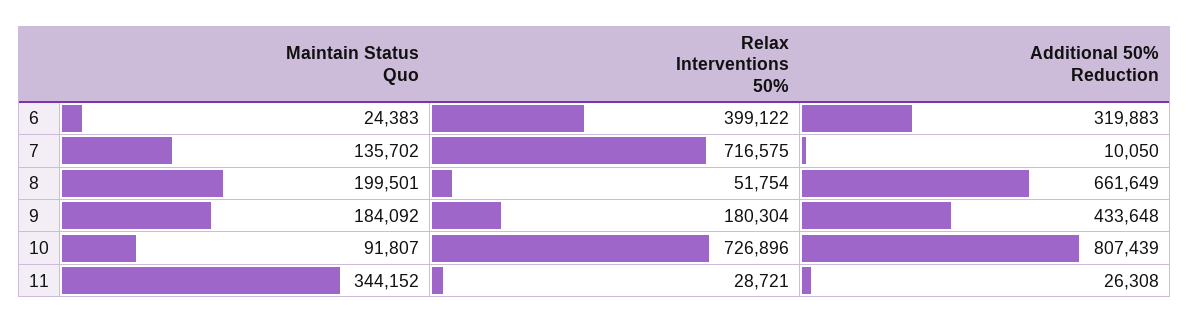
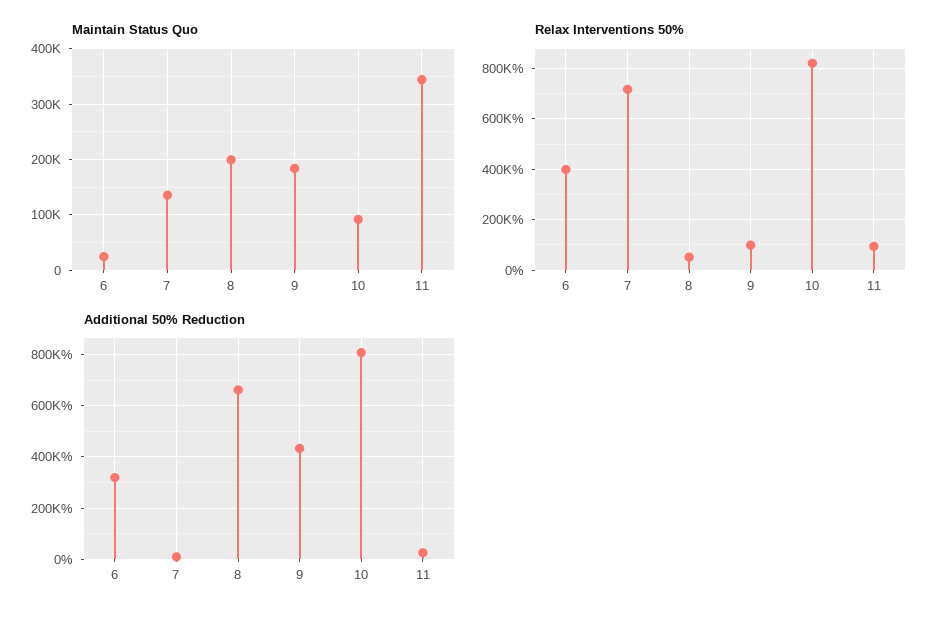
  {
    "Maintain Status Quo": {
      "6": 24383,
      "7": 135702,
      "8": 199501,
      "9": 184092,
      "10": 91807,
      "11": 344152
    },
    "Relax Interventions 50%": {
      "6": 399122,
      "7": 716575,
      "8": 51754,
-     "9": 180304,
+     "9": 100000,
-     "10": 726896,
+     "10": 825000,
-     "11": 28721
+     "11": 100000
    },
    "Additional 50% Reduction": {
      "6": 319883,
      "7": 10050,
      "8": 661649,
      "9": 433648,
      "10": 807439,
      "11": 26308
    }
  }

